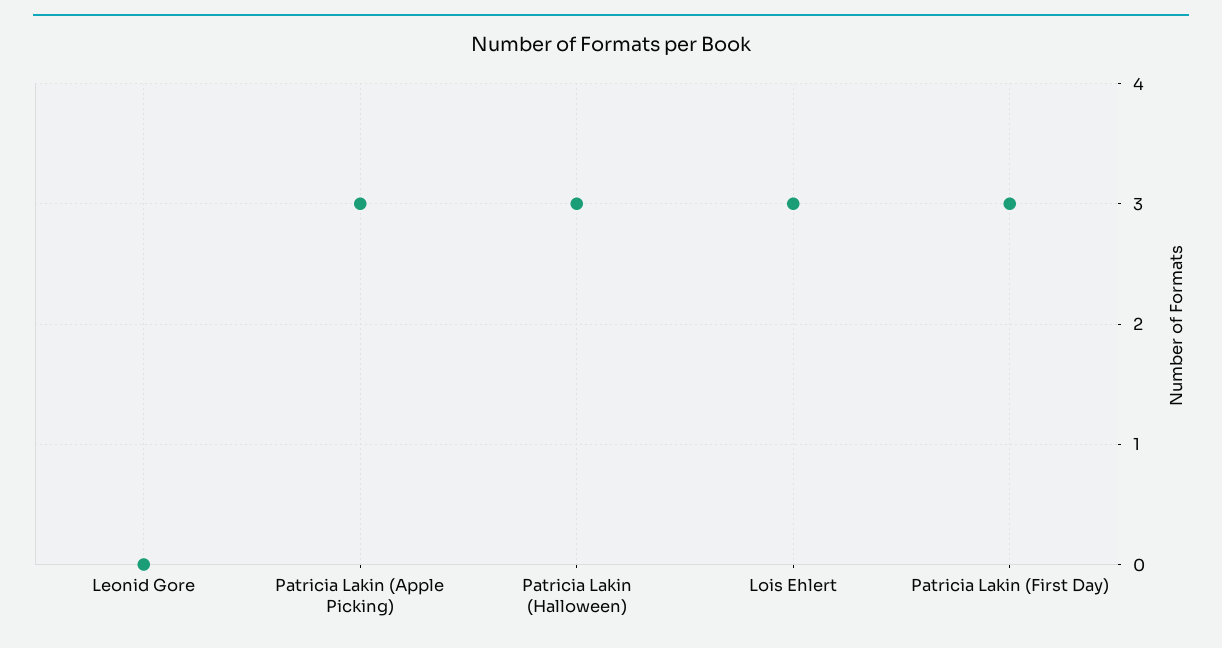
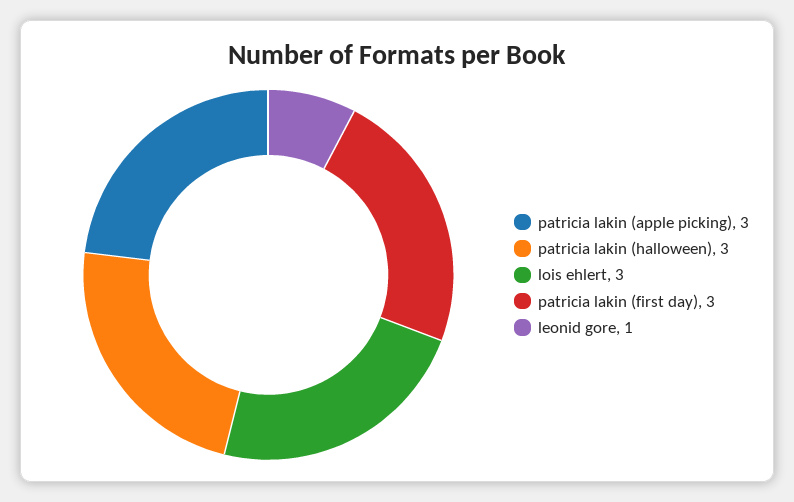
  {
-   "Leonid Gore": 0,
+   "Leonid Gore": 1,
    "Patricia Lakin (Apple Picking)": 3,
    "Patricia Lakin (Halloween)": 3,
    "Lois Ehlert": 3,
    "Patricia Lakin (First Day)": 3
  }

